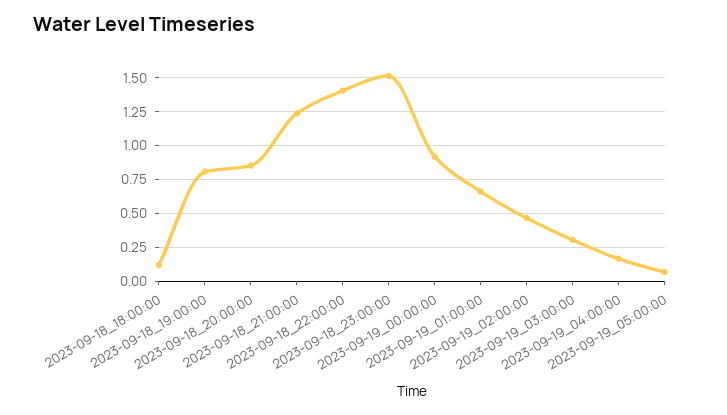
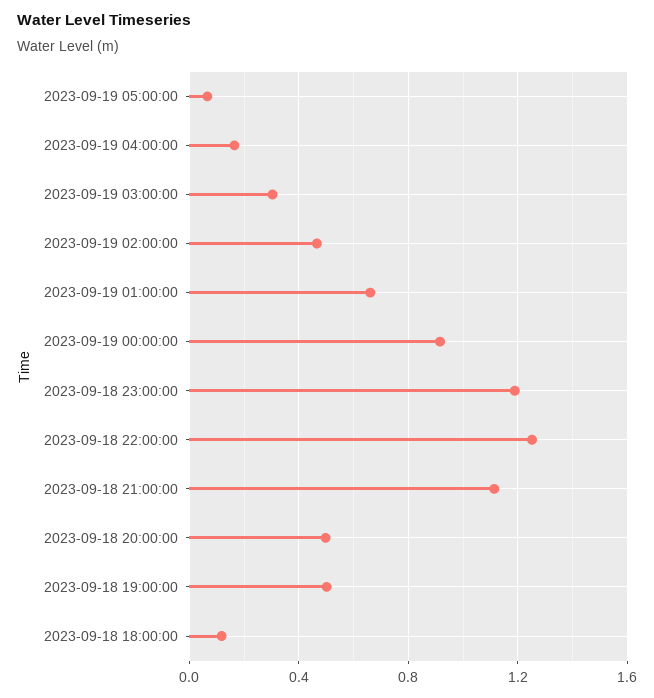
  {
    "2023-09-18_18:00:00": 0.1,
-   "2023-09-18_19:00:00": 0.8,
+   "2023-09-18_19:00:00": 0.5,
-   "2023-09-18_20:00:00": 0.85,
+   "2023-09-18_20:00:00": 0.5,
-   "2023-09-18_21:00:00": 1.25,
+   "2023-09-18_21:00:00": 1.1,
-   "2023-09-18_22:00:00": 1.4,
+   "2023-09-18_22:00:00": 1.25,
-   "2023-09-18_23:00:00": 1.5,
+   "2023-09-18_23:00:00": 1.2,
    "2023-09-19_00:00:00": 0.9,
    "2023-09-19_01:00:00": 0.65,
    "2023-09-19_02:00:00": 0.45,
    "2023-09-19_03:00:00": 0.3,
    "2023-09-19_04:00:00": 0.15,
    "2023-09-19_05:00:00": 0.05
  }

